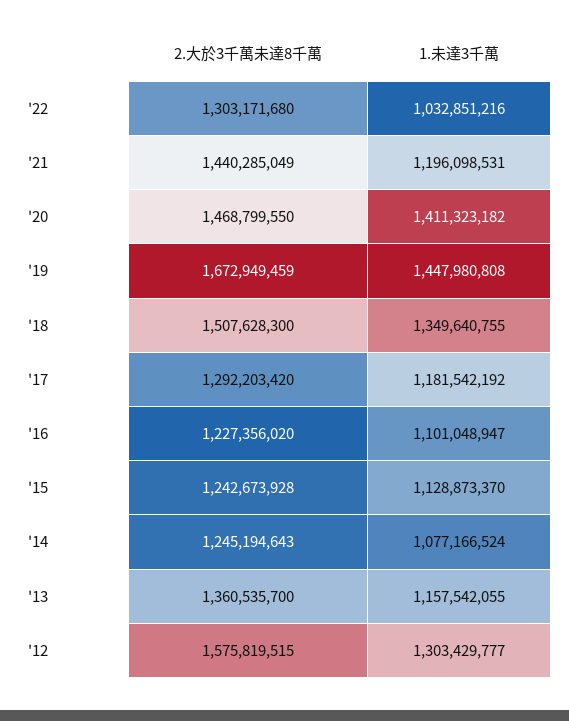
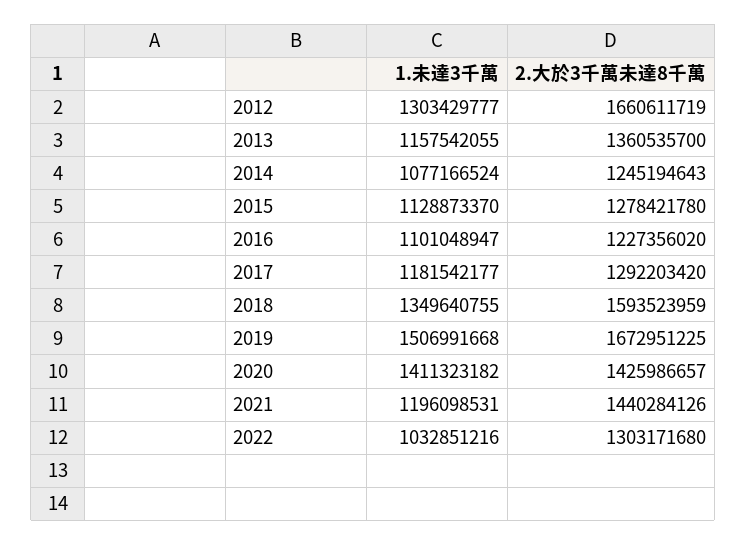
  {
    "2.大於3千萬未達8千萬": {
      "'22": 1303171680,
-     "'21": 1440285049,
+     "'21": 1440284126,
-     "'20": 1468799550,
+     "'20": 1425986657,
-     "'19": 1672949459,
+     "'19": 1672951225,
-     "'18": 1507628300,
+     "'18": 1593523959,
      "'17": 1292203420,
      "'16": 1227356020,
-     "'15": 1242673928,
+     "'15": 1278421780,
      "'14": 1245194643,
      "'13": 1360535700,
-     "'12": 1575819515
+     "'12": 1660611719
    },
    "1.未達3千萬": {
      "'22": 1032851216,
      "'21": 1196098531,
      "'20": 1411323182,
-     "'19": 1447980808,
+     "'19": 1506991668,
      "'18": 1349640755,
-     "'17": 1181542192,
+     "'17": 1181542177,
      "'16": 1101048947,
      "'15": 1128873370,
      "'14": 1077166524,
      "'13": 1157542055,
      "'12": 1303429777
    }
  }

